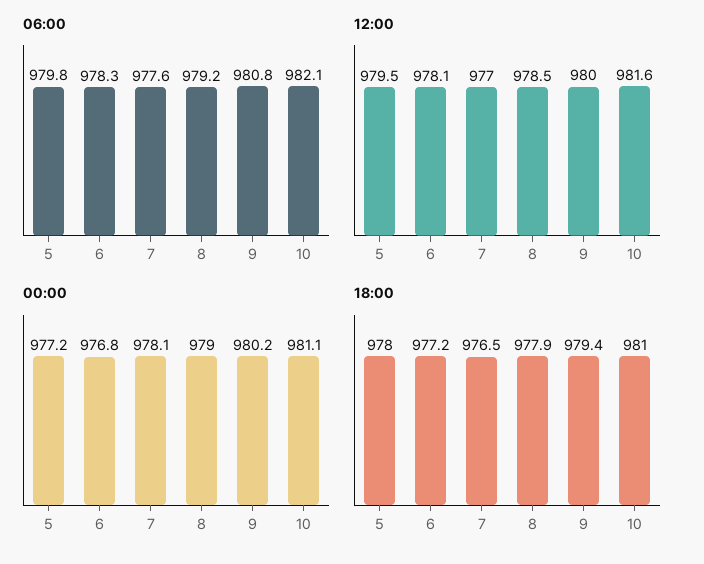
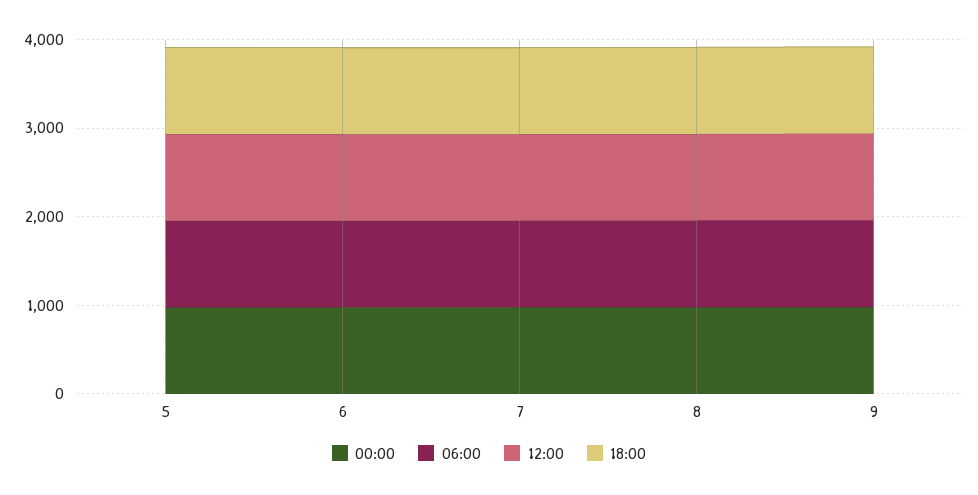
  {
    "06:00": {
      "5": 979.8,
      "6": 978.3,
      "7": 977.6,
      "8": 979.2,
-     "9": 980.8,
+     "9": 980.8
-     "10": 982.1
    },
    "12:00": {
      "5": 979.5,
      "6": 978.1,
      "7": 977,
      "8": 978.5,
-     "9": 980,
+     "9": 980
-     "10": 981.6
    },
    "00:00": {
      "5": 977.2,
      "6": 976.8,
      "7": 978.1,
      "8": 979,
-     "9": 980.2,
+     "9": 980.2
-     "10": 981.1
    },
    "18:00": {
      "5": 978,
      "6": 977.2,
      "7": 976.5,
      "8": 977.9,
-     "9": 979.4,
+     "9": 979.4
-     "10": 981
    }
  }

